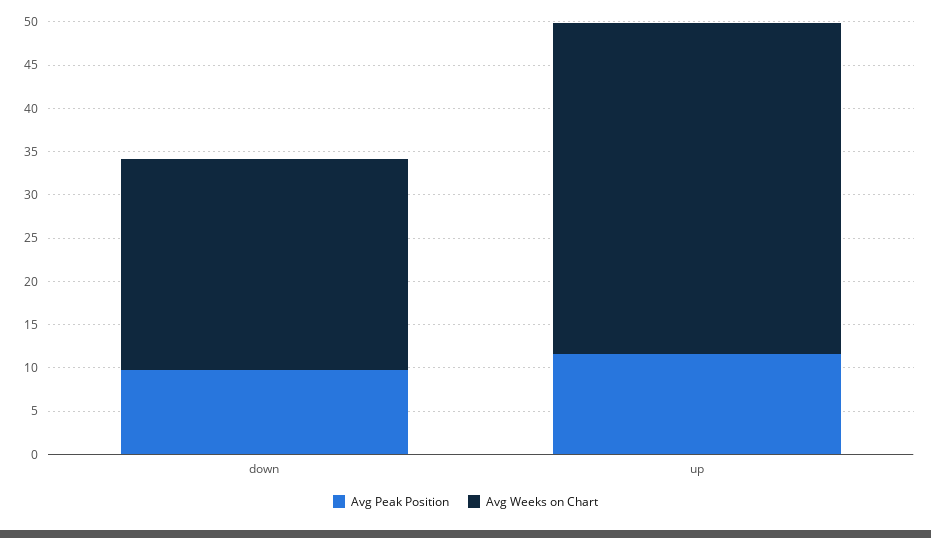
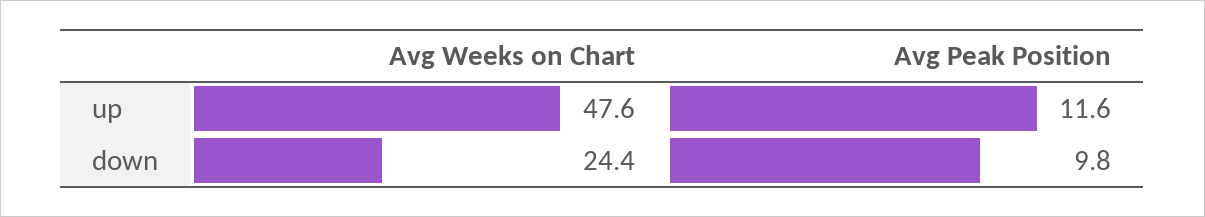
  {
    "Avg Peak Position": {
      "down": 9.8,
      "up": 11.6
    },
    "Avg Weeks on Chart": {
      "down": 24.4,
-     "up": 38
+     "up": 47.6
    }
  }

